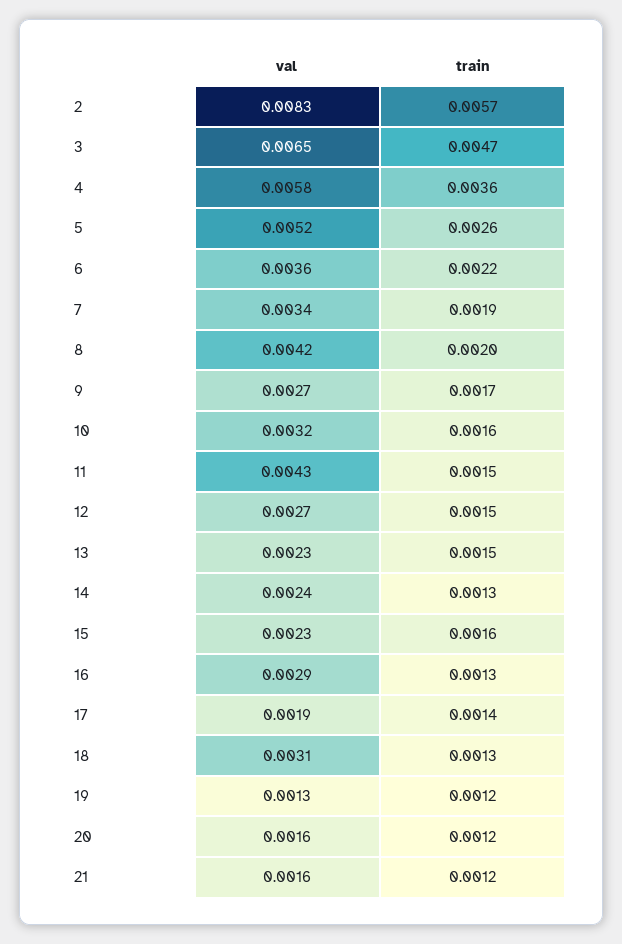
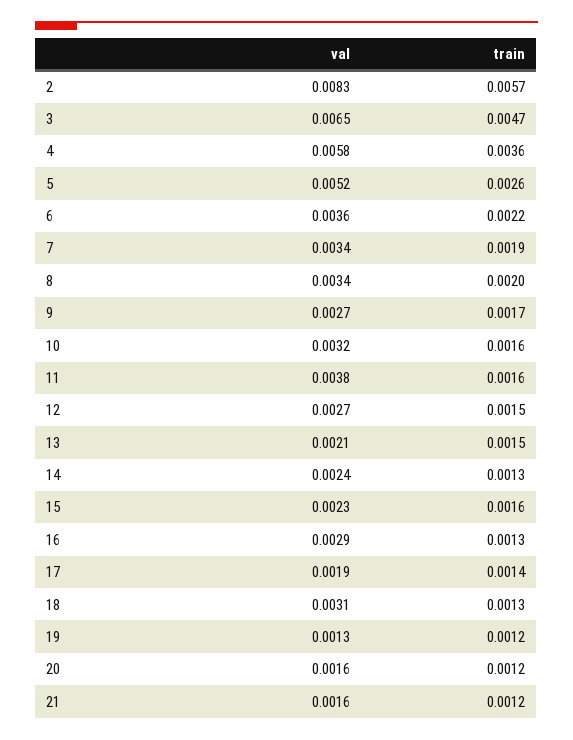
  {
    "val": {
      "2": 0.0083,
      "3": 0.0065,
      "4": 0.0058,
      "5": 0.0052,
      "6": 0.0036,
      "7": 0.0034,
-     "8": 0.0042,
+     "8": 0.0034,
      "9": 0.0027,
      "10": 0.0032,
-     "11": 0.0043,
+     "11": 0.0038,
      "12": 0.0027,
-     "13": 0.0023,
+     "13": 0.0021,
      "14": 0.0024,
      "15": 0.0023,
      "16": 0.0029,
      "17": 0.0019,
      "18": 0.0031,
      "19": 0.0013,
      "20": 0.0016,
      "21": 0.0016
    },
    "train": {
      "2": 0.0057,
      "3": 0.0047,
      "4": 0.0036,
      "5": 0.0026,
      "6": 0.0022,
      "7": 0.0019,
      "8": 0.002,
      "9": 0.0017,
      "10": 0.0016,
-     "11": 0.0015,
+     "11": 0.0016,
      "12": 0.0015,
      "13": 0.0015,
      "14": 0.0013,
      "15": 0.0016,
      "16": 0.0013,
      "17": 0.0014,
      "18": 0.0013,
      "19": 0.0012,
      "20": 0.0012,
      "21": 0.0012
    }
  }

